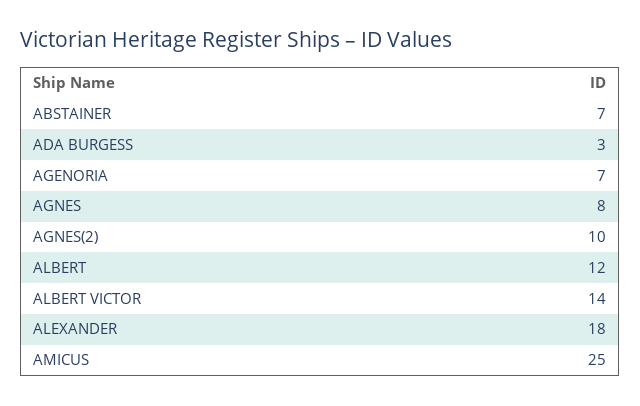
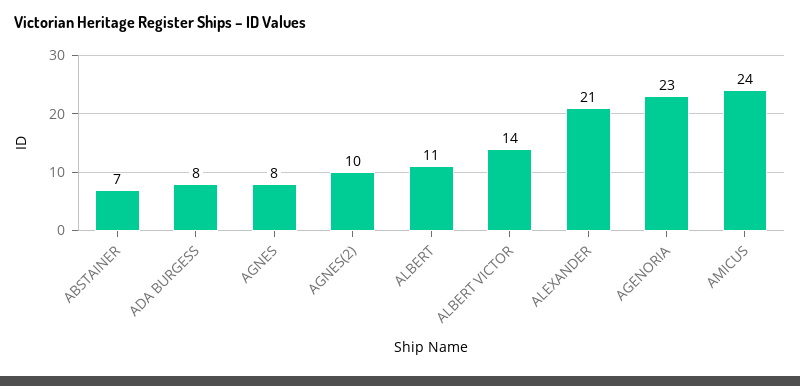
  {
    "ABSTAINER": 7,
-   "ADA BURGESS": 3,
+   "ADA BURGESS": 8,
-   "AGENORIA": 7,
+   "AGENORIA": 23,
    "AGNES": 8,
    "AGNES(2)": 10,
-   "ALBERT": 12,
+   "ALBERT": 11,
    "ALBERT VICTOR": 14,
-   "ALEXANDER": 18,
+   "ALEXANDER": 21,
-   "AMICUS": 25
+   "AMICUS": 24
  }

